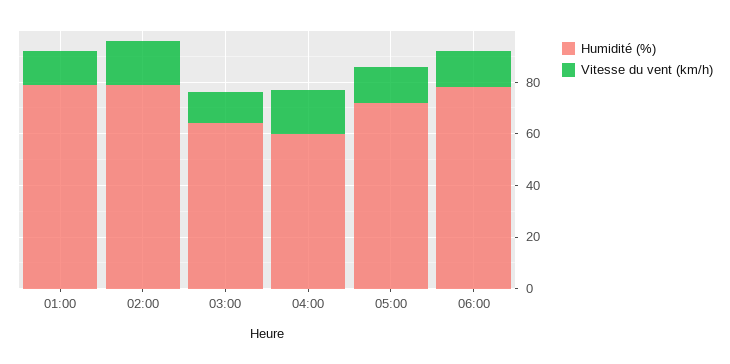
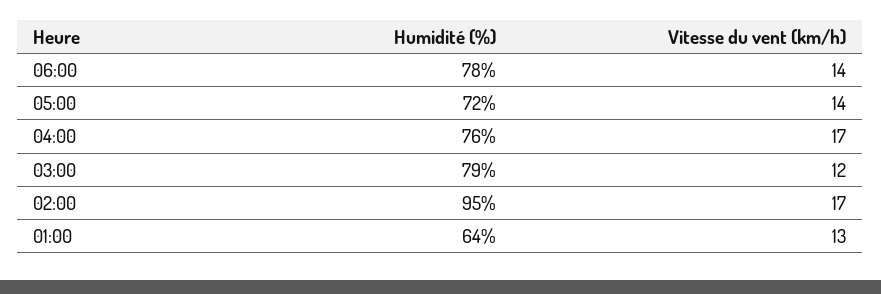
  {
    "Humidité (%)": {
-     "01:00": 80,
+     "01:00": 64,
-     "02:00": 80,
+     "02:00": 95,
-     "03:00": 65,
+     "03:00": 79,
-     "04:00": 60,
+     "04:00": 76,
      "05:00": 72,
      "06:00": 78
    },
    "Vitesse du vent (km/h)": {
      "01:00": 13,
      "02:00": 17,
      "03:00": 12,
      "04:00": 17,
      "05:00": 14,
      "06:00": 14
    }
  }

